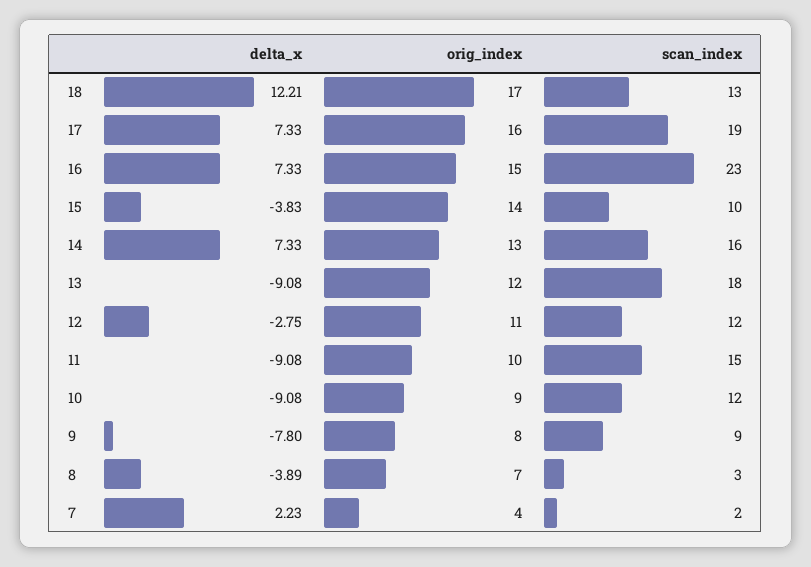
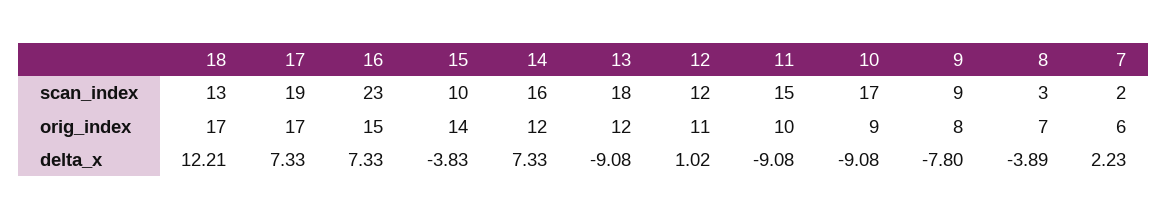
  {
    "delta_x": {
      "18": 12.21,
      "17": 7.33,
      "16": 7.33,
      "15": -3.83,
      "14": 7.33,
      "13": -9.08,
-     "12": -2.75,
+     "12": 1.02,
      "11": -9.08,
      "10": -9.08,
      "9": -7.8,
      "8": -3.89,
      "7": 2.23
    },
    "orig_index": {
      "18": 17,
-     "17": 16,
+     "17": 17,
      "16": 15,
      "15": 14,
-     "14": 13,
+     "14": 12,
      "13": 12,
      "12": 11,
      "11": 10,
      "10": 9,
      "9": 8,
      "8": 7,
-     "7": 4
+     "7": 6
    },
    "scan_index": {
      "18": 13,
      "17": 19,
      "16": 23,
      "15": 10,
      "14": 16,
      "13": 18,
      "12": 12,
      "11": 15,
-     "10": 12,
+     "10": 17,
      "9": 9,
      "8": 3,
      "7": 2
    }
  }

